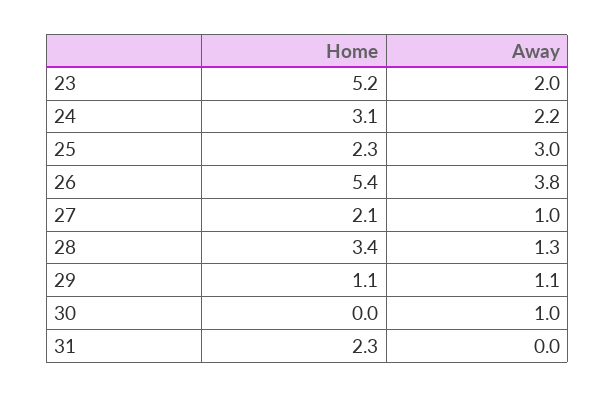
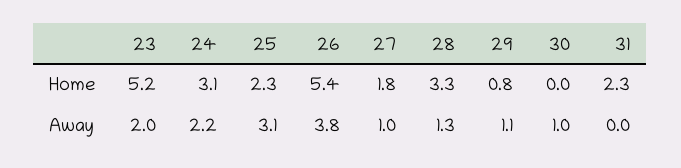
  {
    "Home": {
      "23": 5.2,
      "24": 3.1,
      "25": 2.3,
      "26": 5.4,
-     "27": 2.1,
+     "27": 1.8,
-     "28": 3.4,
+     "28": 3.3,
-     "29": 1.1,
+     "29": 0.8,
      "30": 0,
      "31": 2.3
    },
    "Away": {
      "23": 2,
      "24": 2.2,
-     "25": 3,
+     "25": 3.1,
      "26": 3.8,
      "27": 1,
      "28": 1.3,
      "29": 1.1,
      "30": 1,
      "31": 0
    }
  }

